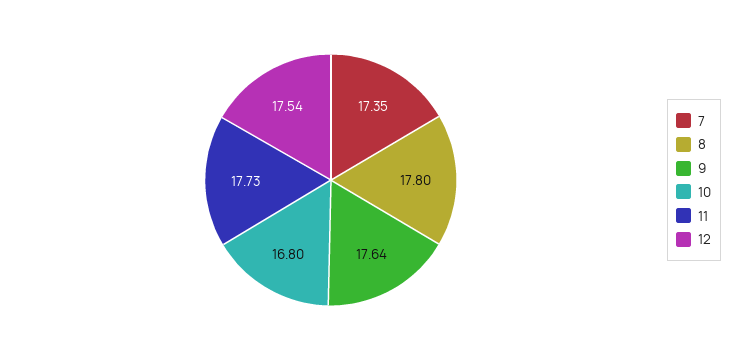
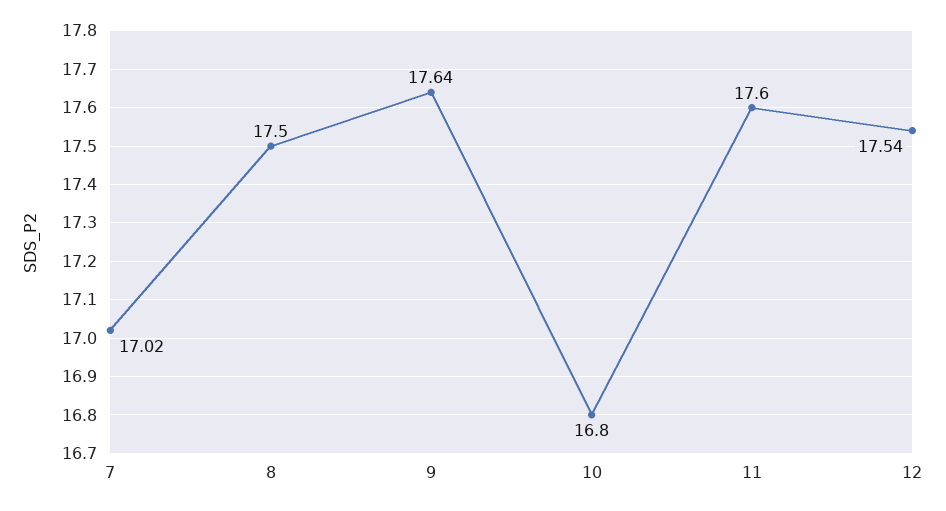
  {
-   "7": 17.35,
+   "7": 17.02,
-   "8": 17.8,
+   "8": 17.5,
    "9": 17.64,
    "10": 16.8,
-   "11": 17.73,
+   "11": 17.6,
    "12": 17.54
  }

